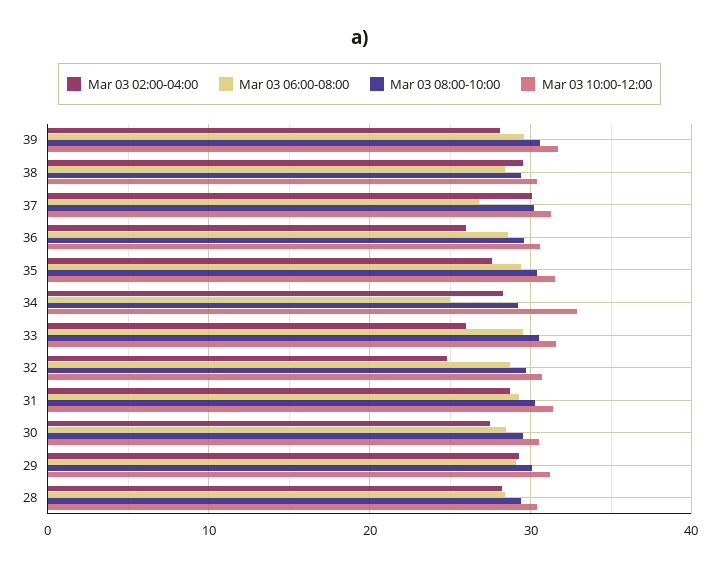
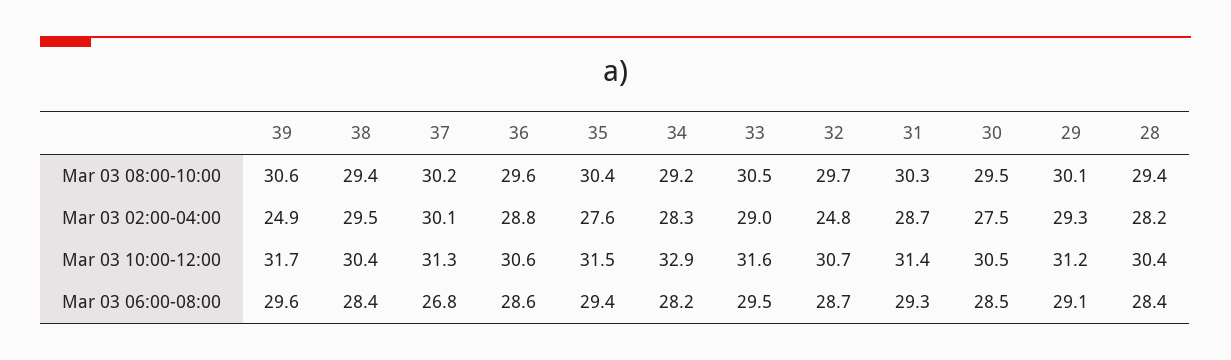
  {
    "Mar 03 02:00-04:00": {
-     "39": 28,
+     "39": 24.9,
      "38": 29.5,
      "37": 30.1,
-     "36": 26,
+     "36": 28.8,
      "35": 27.6,
      "34": 28.3,
-     "33": 26,
+     "33": 29,
      "32": 24.8,
      "31": 28.7,
      "30": 27.5,
      "29": 29.3,
      "28": 28.2
    },
    "Mar 03 06:00-08:00": {
      "39": 29.6,
      "38": 28.4,
      "37": 26.8,
      "36": 28.6,
      "35": 29.4,
-     "34": 25,
+     "34": 28.2,
      "33": 29.5,
      "32": 28.7,
      "31": 29.3,
      "30": 28.5,
      "29": 29.1,
      "28": 28.4
    },
    "Mar 03 08:00-10:00": {
      "39": 30.6,
      "38": 29.4,
      "37": 30.2,
      "36": 29.6,
      "35": 30.4,
      "34": 29.2,
      "33": 30.5,
      "32": 29.7,
      "31": 30.3,
      "30": 29.5,
      "29": 30.1,
      "28": 29.4
    },
    "Mar 03 10:00-12:00": {
      "39": 31.7,
      "38": 30.4,
      "37": 31.3,
      "36": 30.6,
      "35": 31.5,
      "34": 32.9,
      "33": 31.6,
      "32": 30.7,
      "31": 31.4,
      "30": 30.5,
      "29": 31.2,
      "28": 30.4
    }
  }

